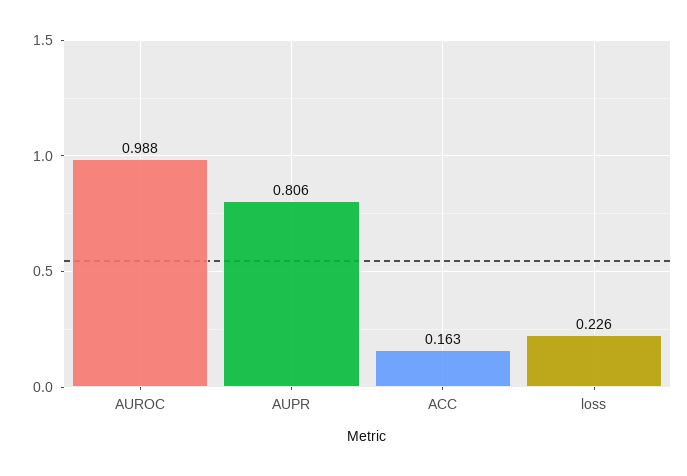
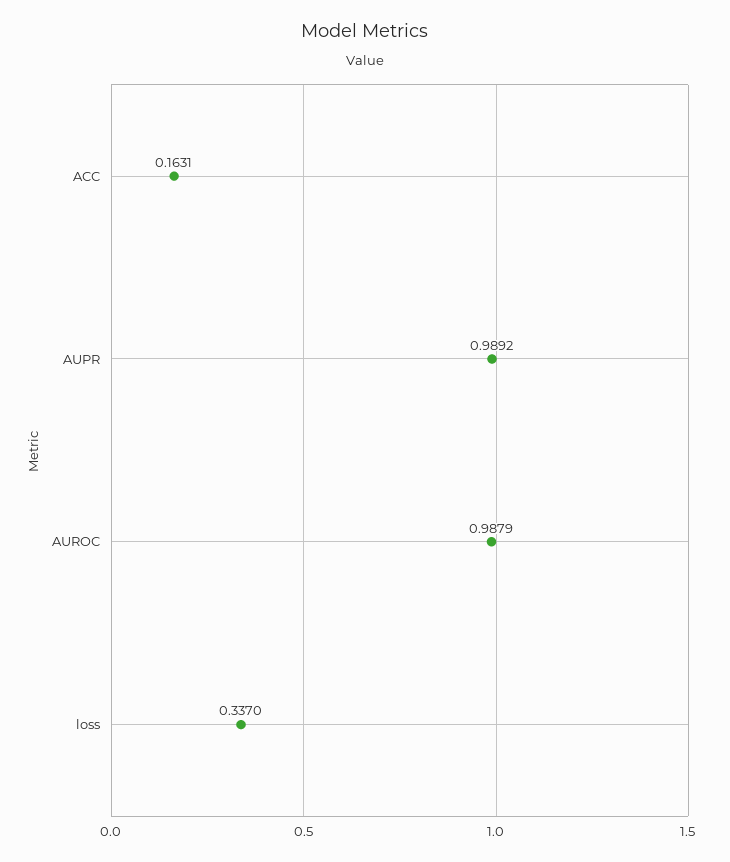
  {
    "AUROC": 0.9879,
-   "AUPR": 0.806,
+   "AUPR": 0.9892,
    "ACC": 0.1631,
-   "loss": 0.226
+   "loss": 0.337
  }

